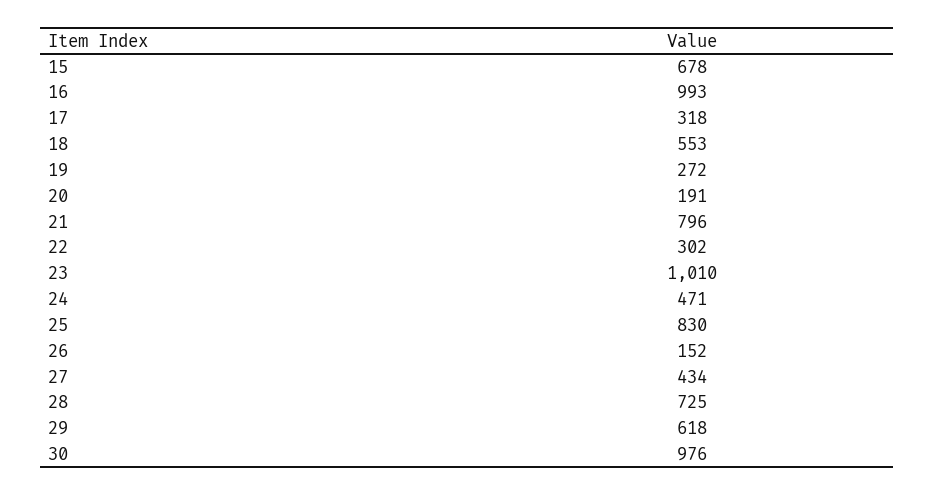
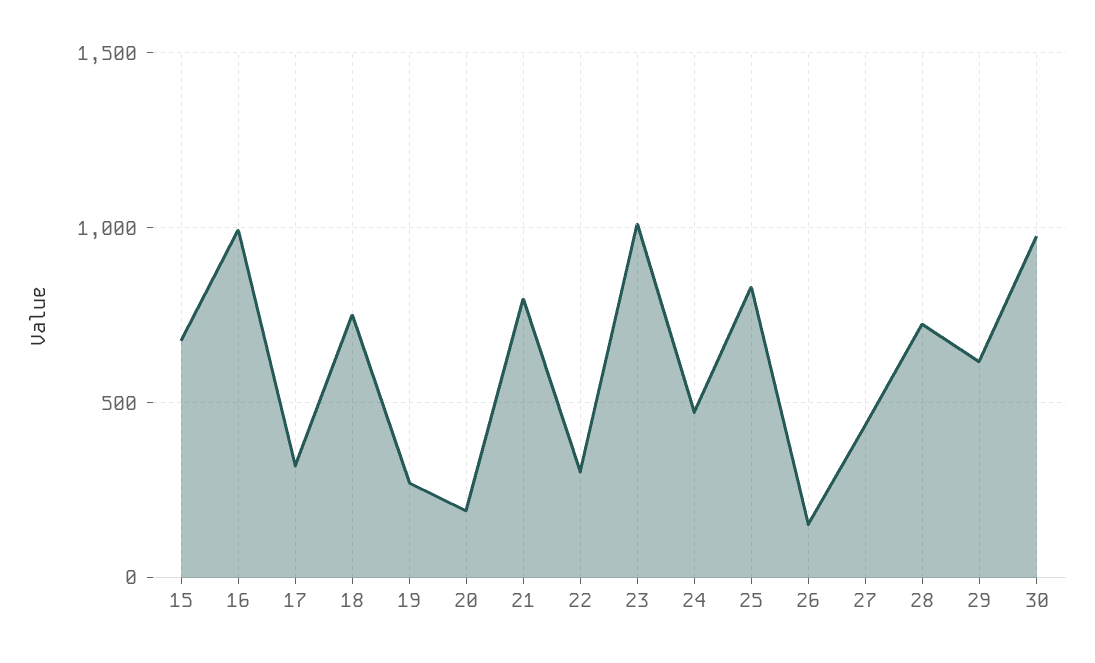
  {
    "15": 678,
    "16": 993,
    "17": 318,
-   "18": 553,
+   "18": 750,
    "19": 272,
    "20": 191,
    "21": 796,
    "22": 302,
    "23": 1010,
    "24": 471,
    "25": 830,
    "26": 152,
    "27": 434,
    "28": 725,
    "29": 618,
    "30": 976
  }

